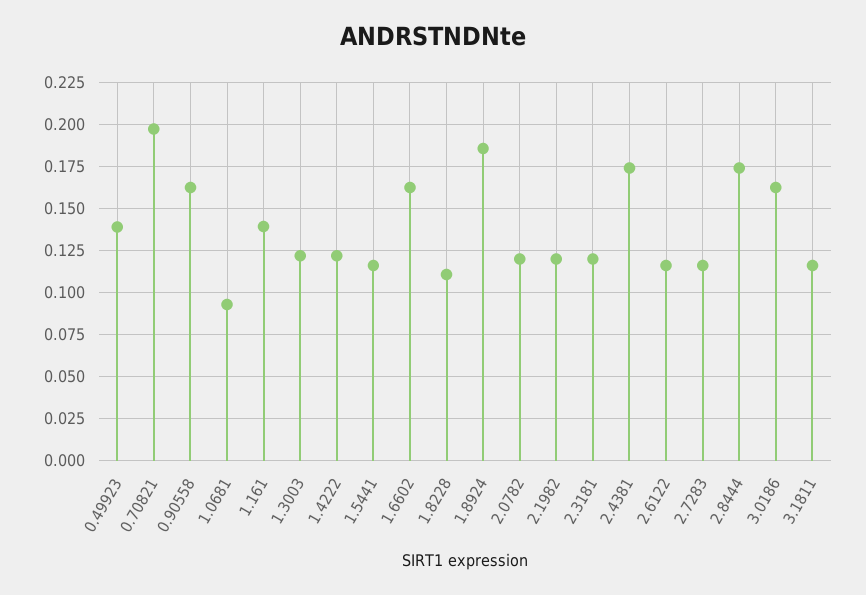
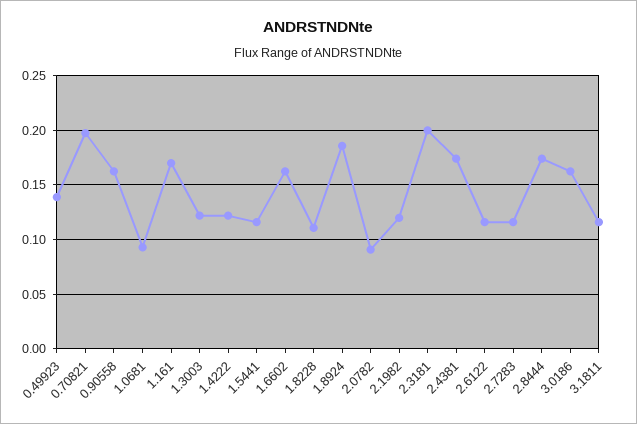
  {
    "0.49923": 0.14,
    "0.70821": 0.195,
    "0.90558": 0.165,
    "1.0681": 0.095,
-   "1.161": 0.14,
+   "1.161": 0.17,
    "1.3003": 0.12,
    "1.4222": 0.12,
    "1.5441": 0.115,
    "1.6602": 0.165,
    "1.8228": 0.11,
    "1.8924": 0.185,
-   "2.0782": 0.12,
+   "2.0782": 0.09,
    "2.1982": 0.12,
-   "2.3181": 0.12,
+   "2.3181": 0.2,
    "2.4381": 0.175,
    "2.6122": 0.115,
    "2.7283": 0.115,
    "2.8444": 0.175,
    "3.0186": 0.165,
    "3.1811": 0.115
  }

